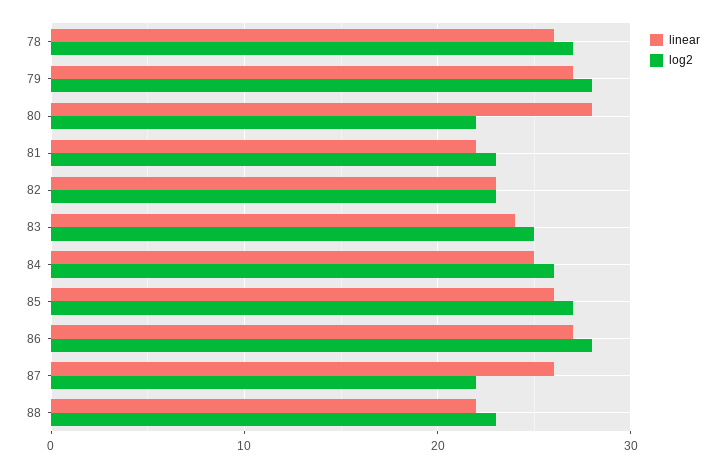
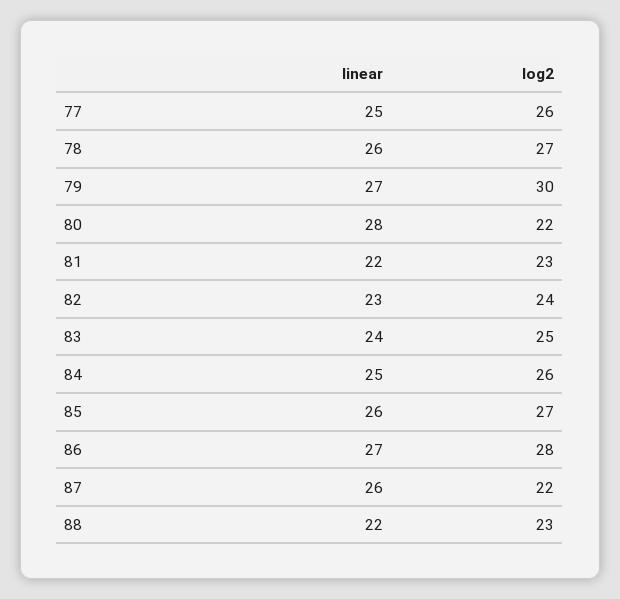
  {
    "linear": {
      "78": 26,
      "79": 27,
      "80": 28,
      "81": 22,
      "82": 23,
      "83": 24,
      "84": 25,
      "85": 26,
      "86": 27,
      "87": 26,
-     "88": 22
+     "88": 22,
+     "77": 25
    },
    "log2": {
      "78": 27,
-     "79": 28,
+     "79": 30,
      "80": 22,
      "81": 23,
-     "82": 23,
+     "82": 24,
      "83": 25,
      "84": 26,
      "85": 27,
      "86": 28,
      "87": 22,
-     "88": 23
+     "88": 23,
+     "77": 26
    }
  }

